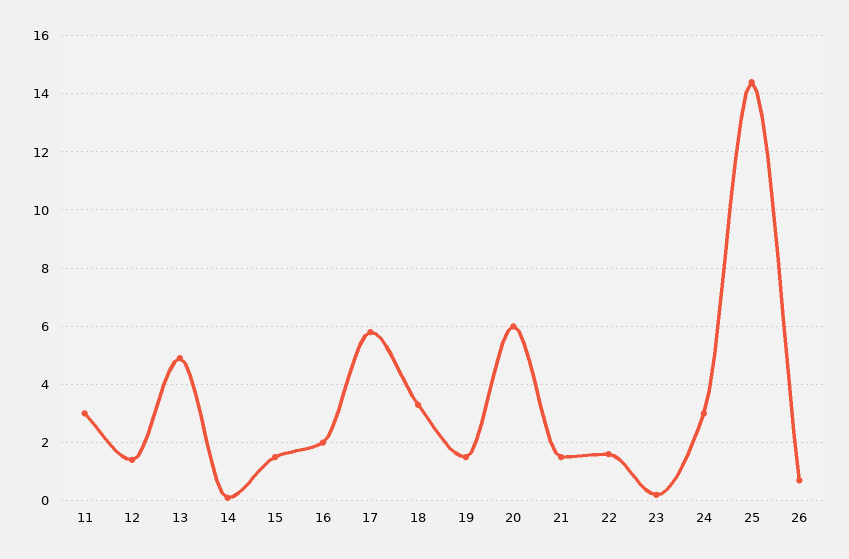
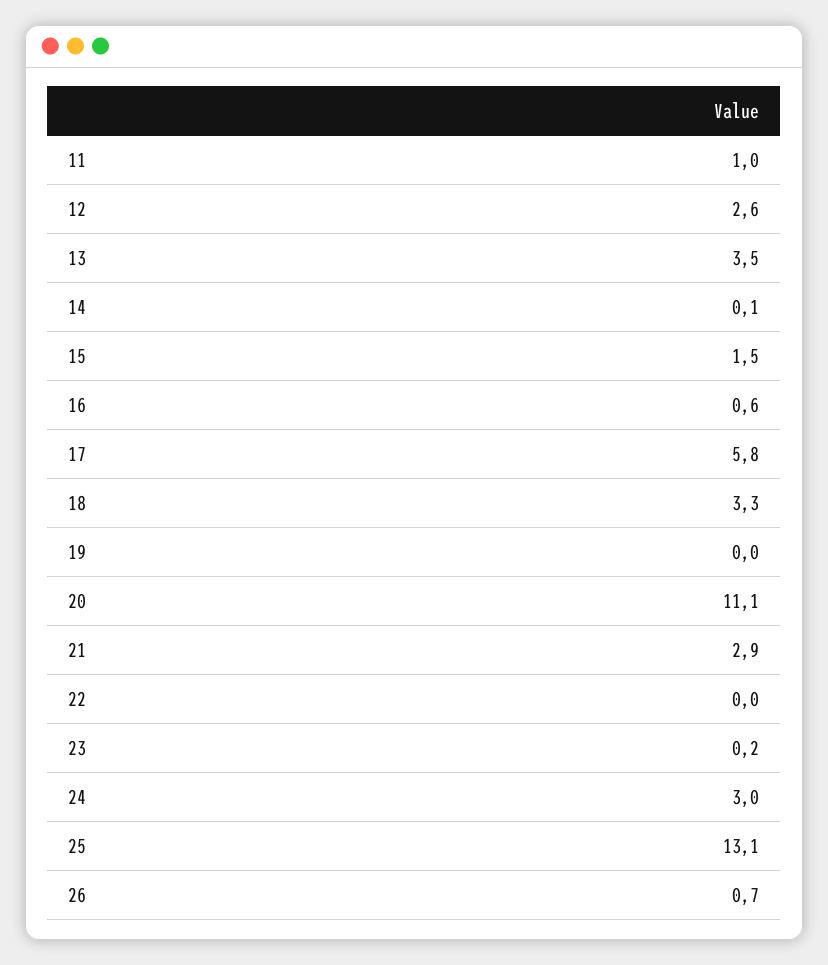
  {
-   "11": 3,
+   "11": 1,
-   "12": 1.5,
+   "12": 2.6,
-   "13": 5,
+   "13": 3.5,
    "14": 0.1,
    "15": 1.5,
-   "16": 2,
+   "16": 0.6,
    "17": 5.8,
    "18": 3.3,
-   "19": 1.5,
+   "19": 0,
-   "20": 6,
+   "20": 11.1,
-   "21": 1.5,
+   "21": 2.9,
-   "22": 1.5,
+   "22": 0,
    "23": 0.2,
    "24": 3,
-   "25": 14.5,
+   "25": 13.1,
    "26": 0.7
  }

